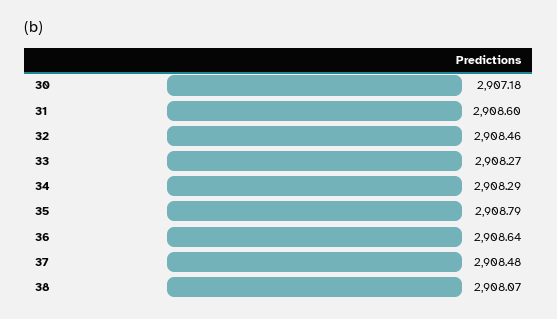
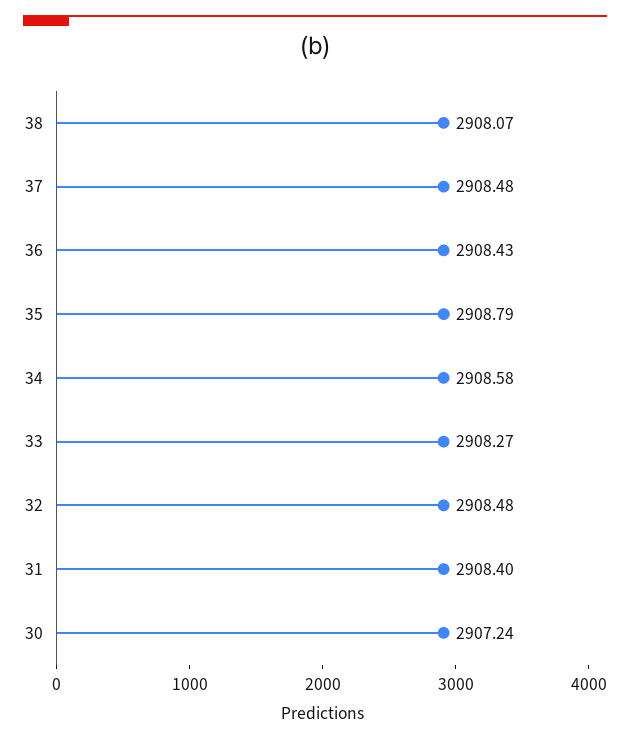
  {
-   "30": 2907.18,
+   "30": 2907.24,
-   "31": 2908.6,
+   "31": 2908.4,
-   "32": 2908.46,
+   "32": 2908.48,
    "33": 2908.27,
-   "34": 2908.29,
+   "34": 2908.58,
    "35": 2908.79,
-   "36": 2908.64,
+   "36": 2908.43,
    "37": 2908.48,
    "38": 2908.07
  }

